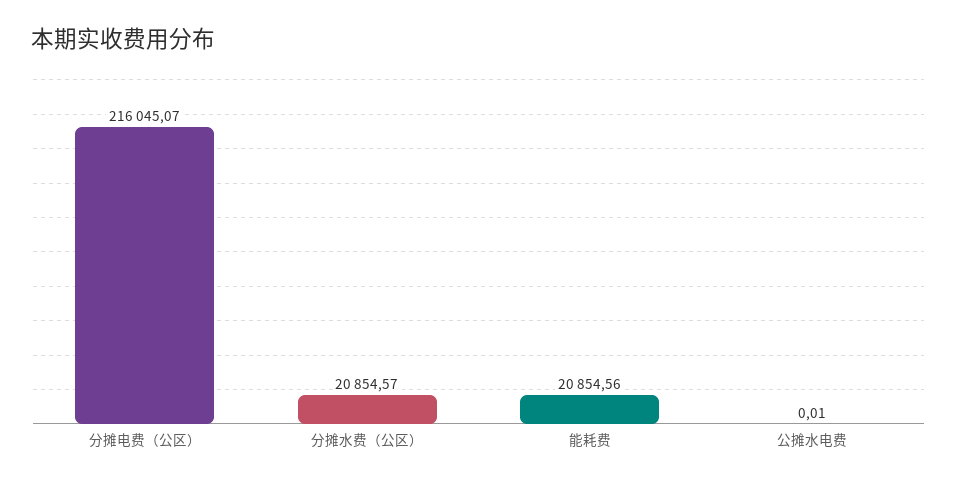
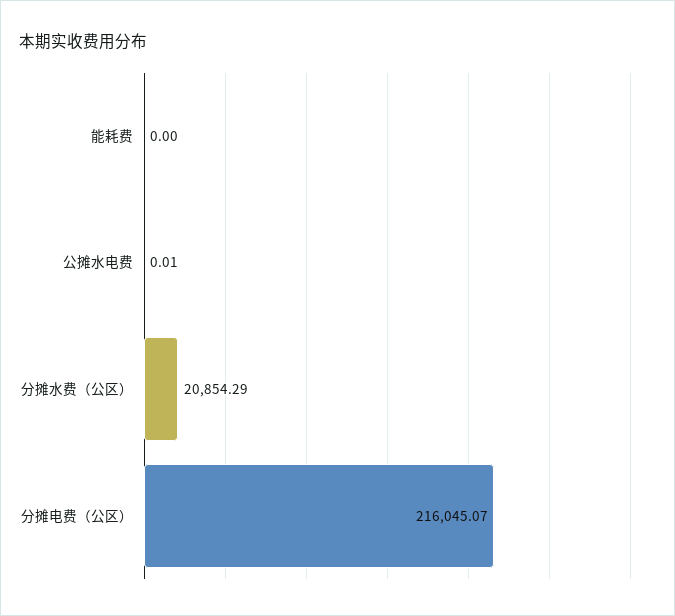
  {
    "分摊电费（公区）": 216045.07,
-   "分摊水费（公区）": 20854.57,
+   "分摊水费（公区）": 20854.29,
-   "能耗费": 20854.56,
+   "能耗费": 0,
    "公摊水电费": 0.01
  }

